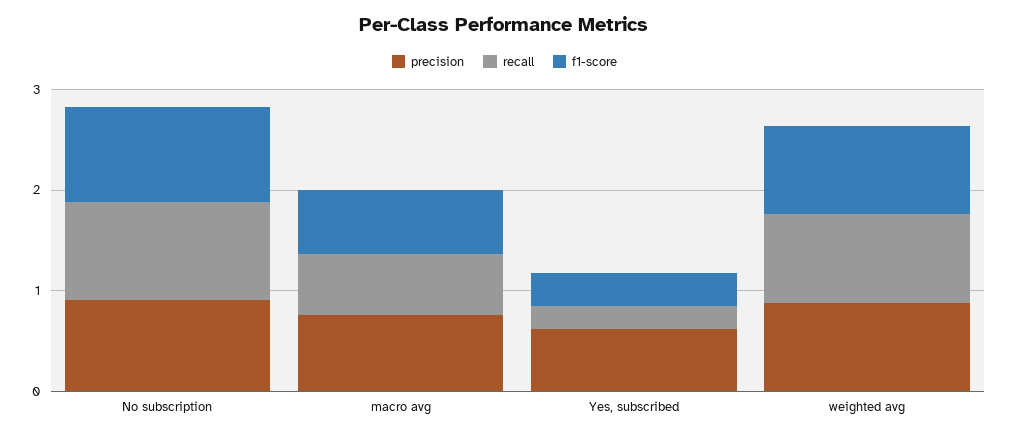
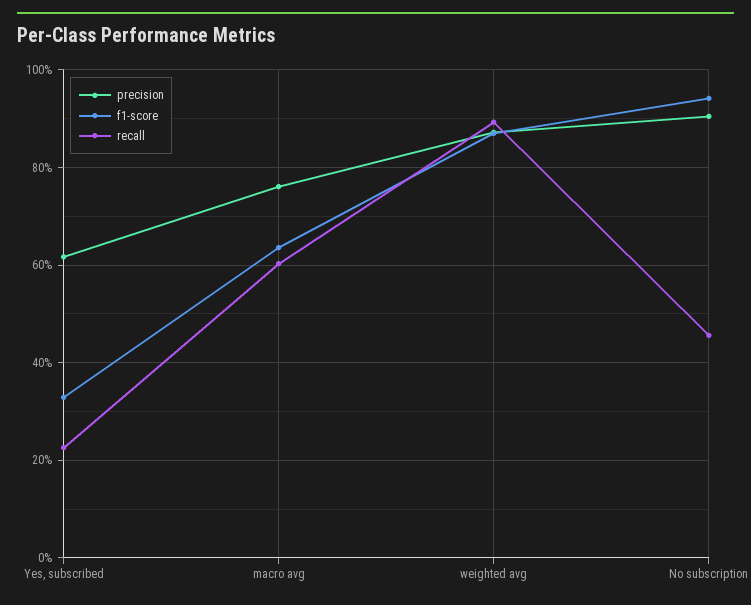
  {
    "precision": {
      "No subscription": 0.9,
      "macro avg": 0.76,
      "Yes, subscribed": 0.62,
      "weighted avg": 0.88
    },
    "recall": {
-     "No subscription": 1,
+     "No subscription": 0.46,
      "macro avg": 0.6,
      "Yes, subscribed": 0.22,
      "weighted avg": 0.9
    },
    "f1-score": {
      "No subscription": 0.94,
      "macro avg": 0.64,
      "Yes, subscribed": 0.32,
      "weighted avg": 0.88
    }
  }

